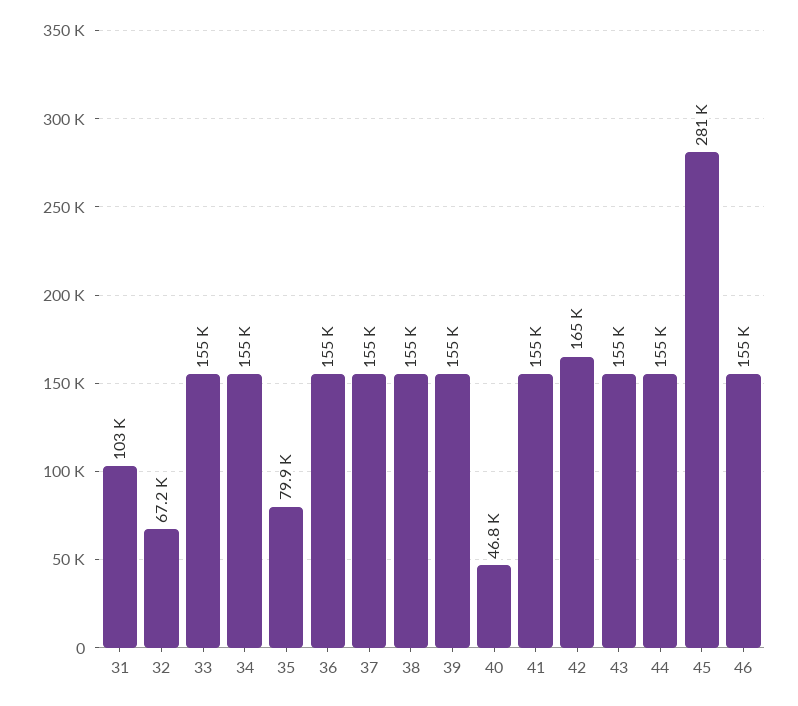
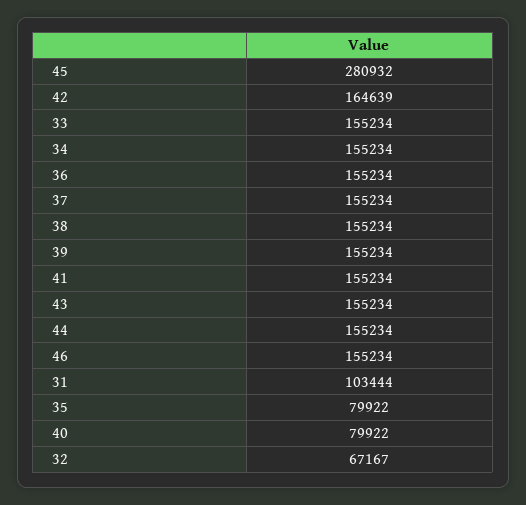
  {
    "31": 103444,
    "32": 67167,
    "33": 155234,
    "34": 155234,
    "35": 79922,
    "36": 155234,
    "37": 155234,
    "38": 155234,
    "39": 155234,
-   "40": 46800,
+   "40": 79922,
    "41": 155234,
    "42": 164639,
    "43": 155234,
    "44": 155234,
    "45": 280932,
    "46": 155234
  }

